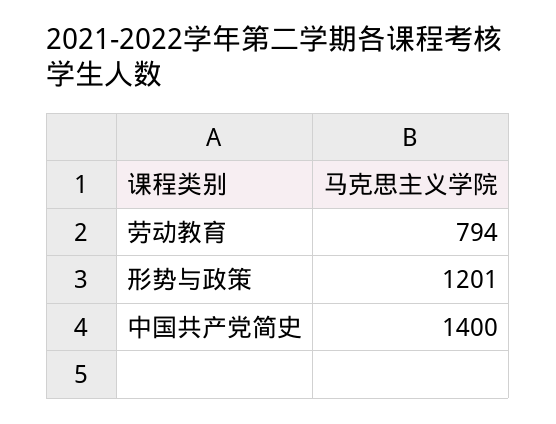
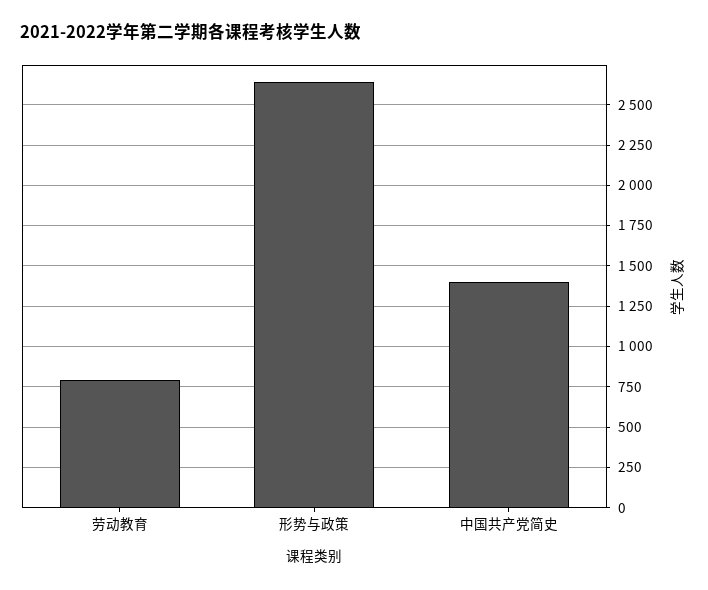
  {
    "劳动教育": 794,
-   "形势与政策": 1201,
+   "形势与政策": 2650,
    "中国共产党简史": 1400
  }

